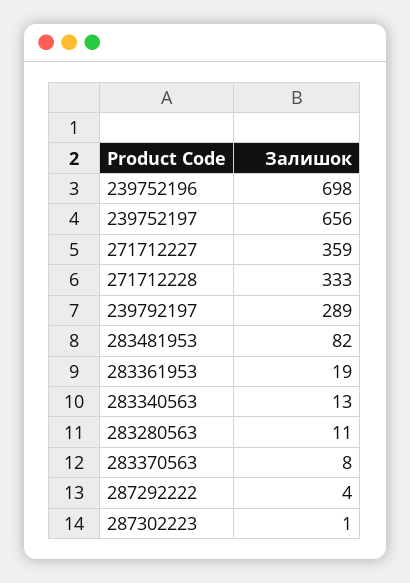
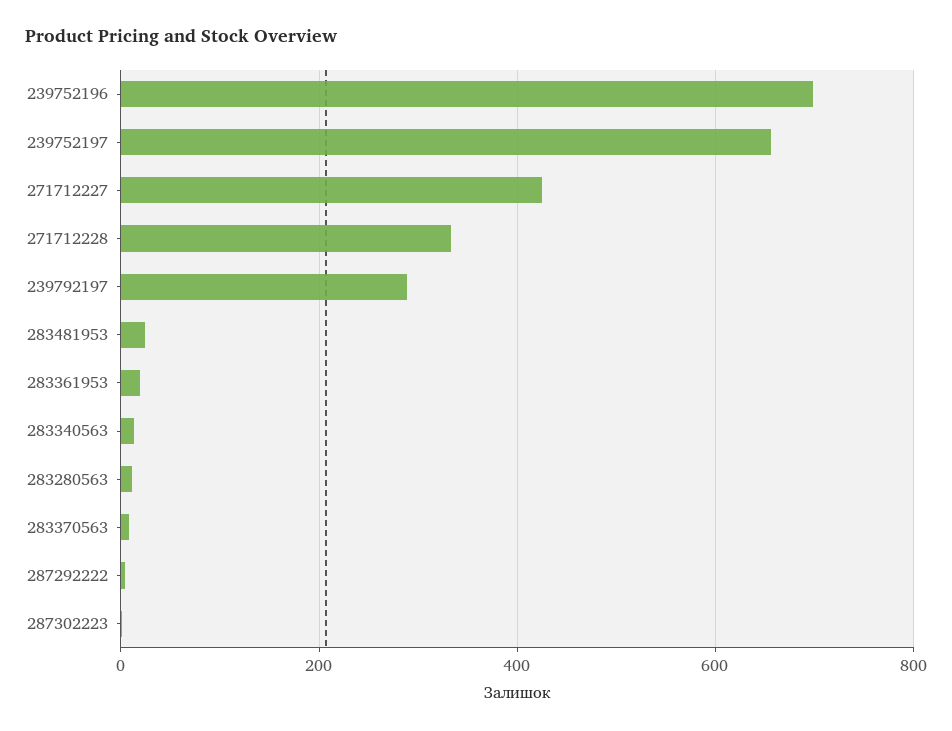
  {
    "239752196": 698,
    "239752197": 656,
-   "271712227": 359,
+   "271712227": 420,
    "271712228": 333,
    "239792197": 289,
-   "283481953": 82,
+   "283481953": 20,
    "283361953": 19,
    "283340563": 13,
    "283280563": 11,
    "283370563": 8,
    "287292222": 4,
    "287302223": 1
  }

